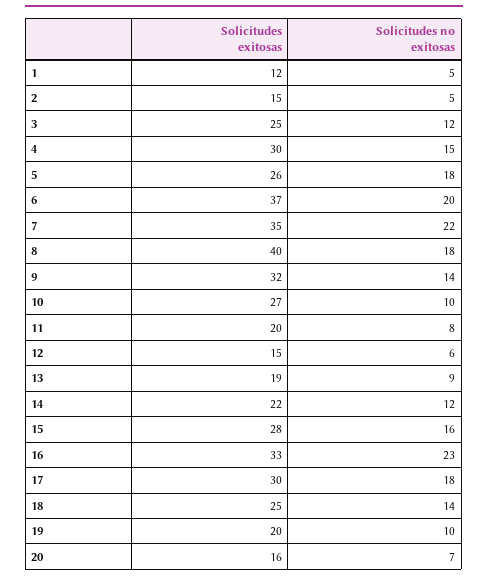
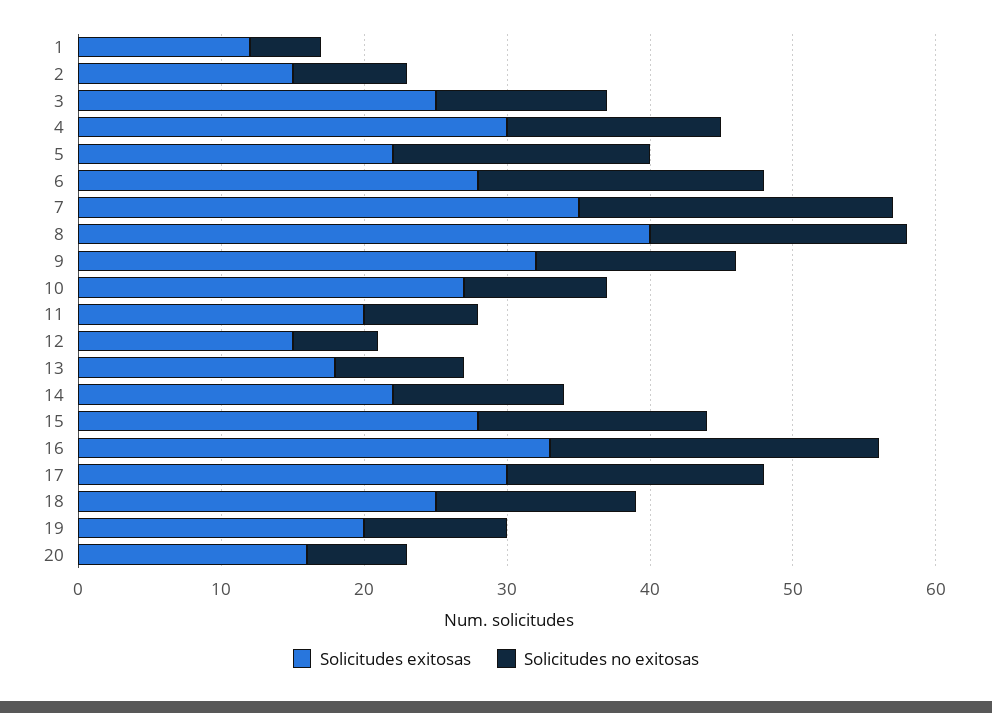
  {
    "Solicitudes exitosas": {
      "1": 12,
      "2": 15,
      "3": 25,
      "4": 30,
-     "5": 26,
+     "5": 22,
-     "6": 37,
+     "6": 28,
      "7": 35,
      "8": 40,
      "9": 32,
      "10": 27,
      "11": 20,
      "12": 15,
-     "13": 19,
+     "13": 18,
      "14": 22,
      "15": 28,
      "16": 33,
      "17": 30,
      "18": 25,
      "19": 20,
      "20": 16
    },
    "Solicitudes no exitosas": {
      "1": 5,
-     "2": 5,
+     "2": 8,
      "3": 12,
      "4": 15,
      "5": 18,
      "6": 20,
      "7": 22,
      "8": 18,
      "9": 14,
      "10": 10,
      "11": 8,
      "12": 6,
      "13": 9,
      "14": 12,
      "15": 16,
      "16": 23,
      "17": 18,
      "18": 14,
      "19": 10,
      "20": 7
    }
  }

